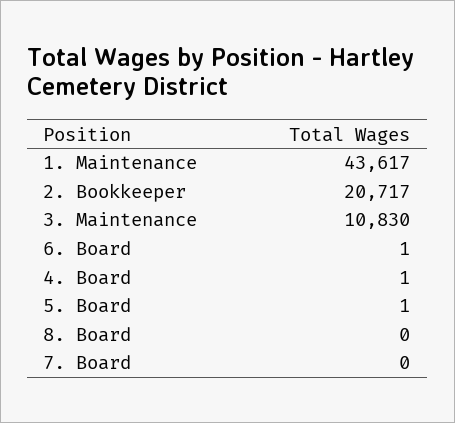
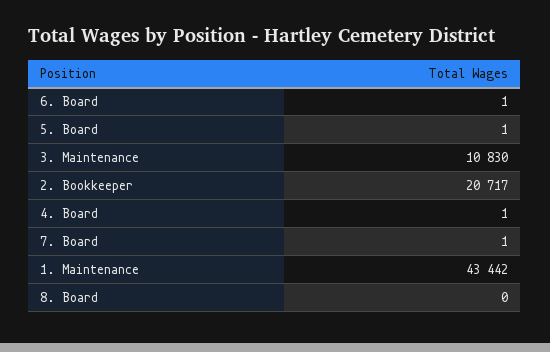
  {
-   "1. Maintenance": 43617,
+   "1. Maintenance": 43442,
    "2. Bookkeeper": 20717,
    "3. Maintenance": 10830,
    "6. Board": 1,
    "4. Board": 1,
    "5. Board": 1,
    "8. Board": 0,
-   "7. Board": 0
+   "7. Board": 1
  }

